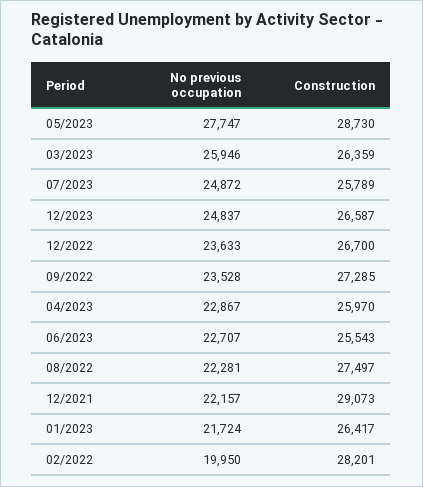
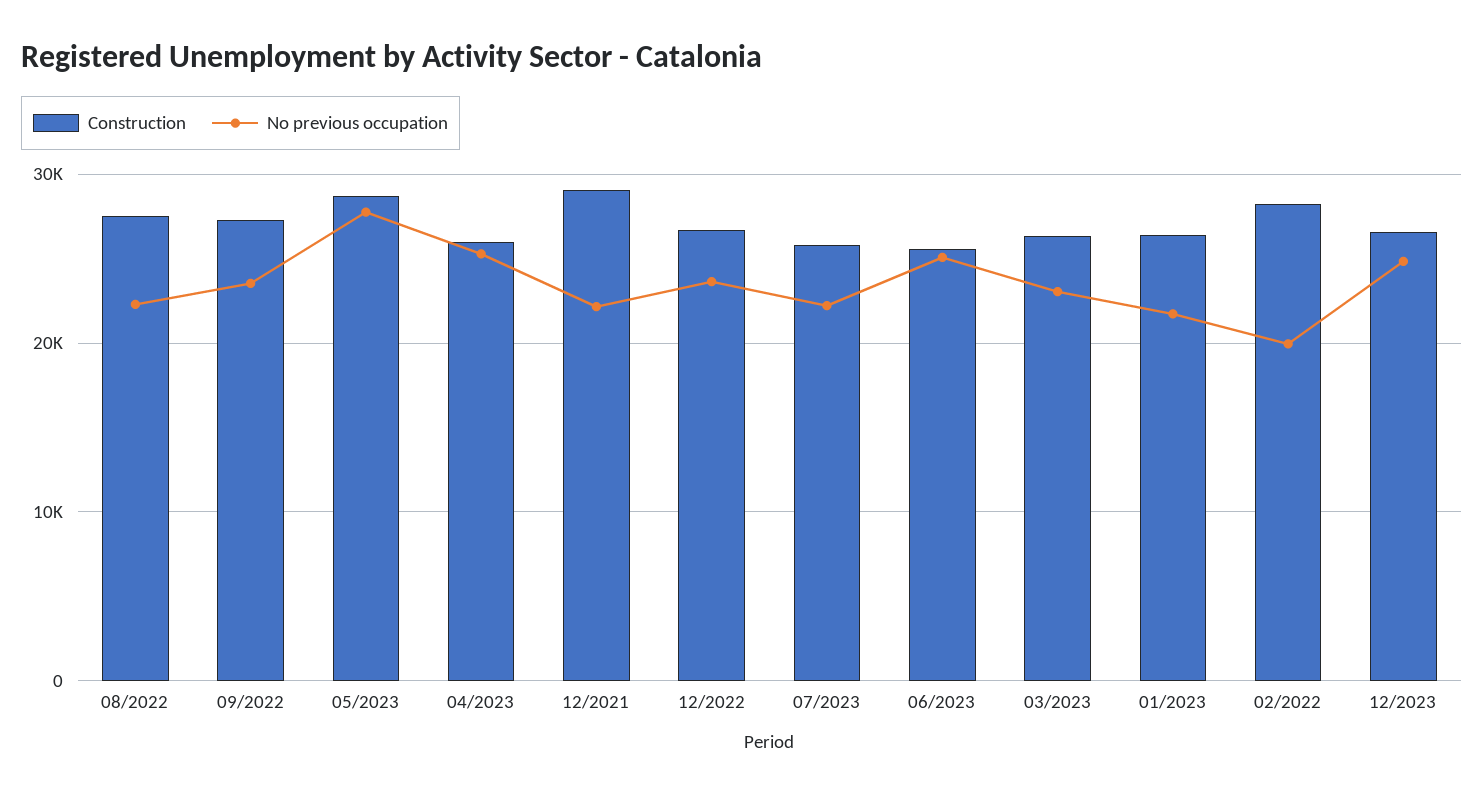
  {
    "No previous occupation": {
      "05/2023": 27747,
-     "03/2023": 25946,
+     "03/2023": 23000,
-     "07/2023": 24872,
+     "07/2023": 22000,
      "12/2023": 24837,
      "12/2022": 23633,
      "09/2022": 23528,
-     "04/2023": 22867,
+     "04/2023": 25000,
-     "06/2023": 22707,
+     "06/2023": 25000,
      "08/2022": 22281,
      "12/2021": 22157,
      "01/2023": 21724,
      "02/2022": 19950
    },
    "Construction": {
      "05/2023": 28730,
      "03/2023": 26359,
      "07/2023": 25789,
      "12/2023": 26587,
      "12/2022": 26700,
      "09/2022": 27285,
      "04/2023": 25970,
      "06/2023": 25543,
      "08/2022": 27497,
      "12/2021": 29073,
      "01/2023": 26417,
      "02/2022": 28201
    }
  }

